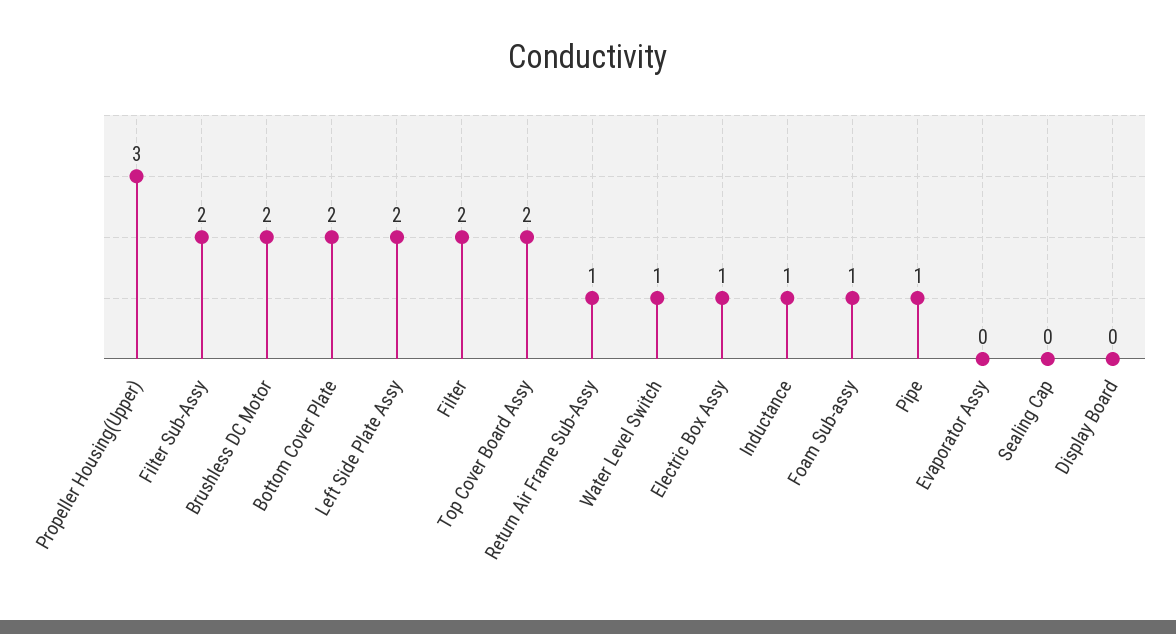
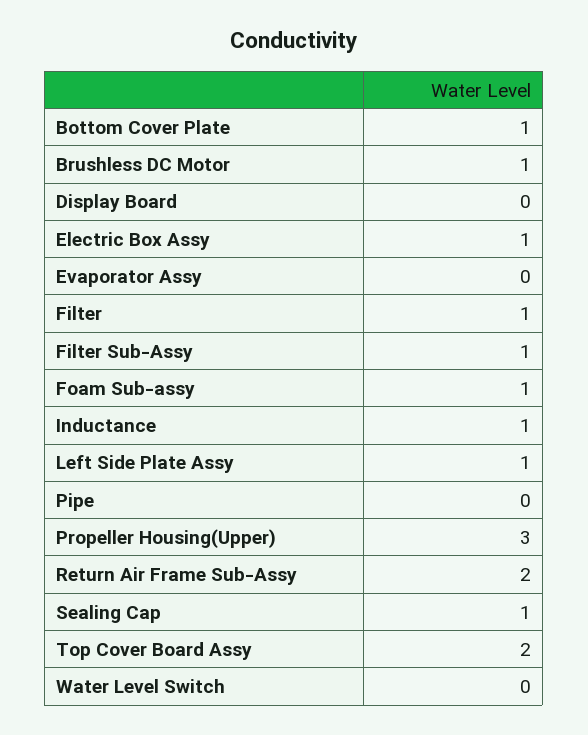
  {
    "Propeller Housing(Upper)": 3,
-   "Filter Sub-Assy": 2,
+   "Filter Sub-Assy": 1,
-   "Brushless DC Motor": 2,
+   "Brushless DC Motor": 1,
-   "Bottom Cover Plate": 2,
+   "Bottom Cover Plate": 1,
-   "Left Side Plate Assy": 2,
+   "Left Side Plate Assy": 1,
-   "Filter": 2,
+   "Filter": 1,
    "Top Cover Board Assy": 2,
-   "Return Air Frame Sub-Assy": 1,
+   "Return Air Frame Sub-Assy": 2,
-   "Water Level Switch": 1,
+   "Water Level Switch": 0,
    "Electric Box Assy": 1,
    "Inductance": 1,
    "Foam Sub-assy": 1,
-   "Pipe": 1,
+   "Pipe": 0,
    "Evaporator Assy": 0,
-   "Sealing Cap": 0,
+   "Sealing Cap": 1,
    "Display Board": 0
  }

